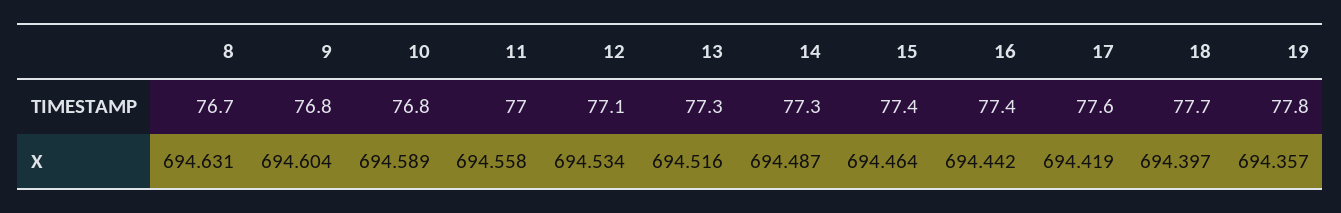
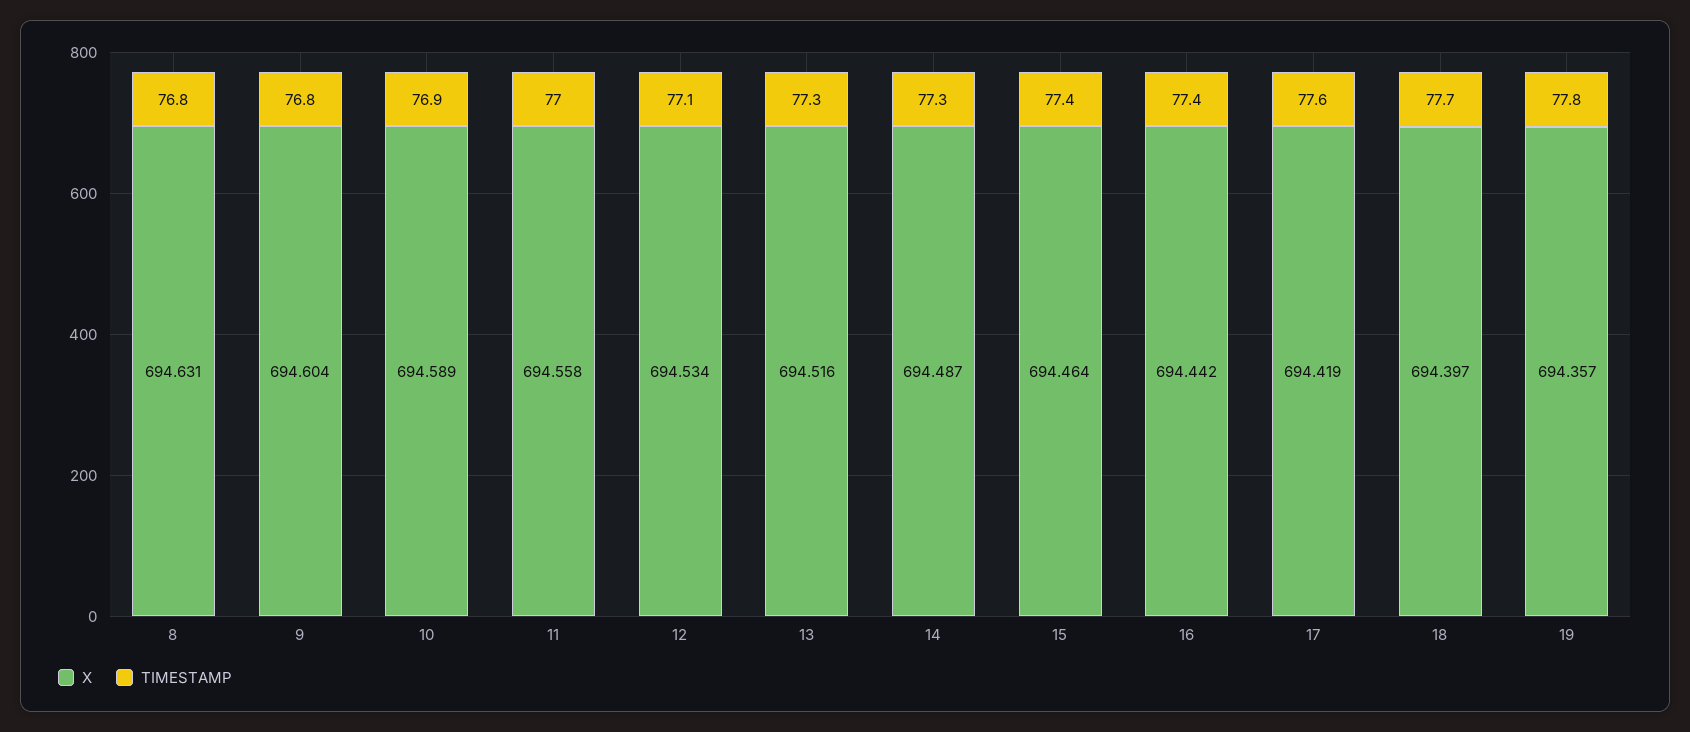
  {
    "TIMESTAMP": {
-     "8": 76.7,
+     "8": 76.8,
      "9": 76.8,
-     "10": 76.8,
+     "10": 76.9,
      "11": 77,
      "12": 77.1,
      "13": 77.3,
      "14": 77.3,
      "15": 77.4,
      "16": 77.4,
      "17": 77.6,
      "18": 77.7,
      "19": 77.8
    },
    "X": {
      "8": 694.631,
      "9": 694.604,
      "10": 694.589,
      "11": 694.558,
      "12": 694.534,
      "13": 694.516,
      "14": 694.487,
      "15": 694.464,
      "16": 694.442,
      "17": 694.419,
      "18": 694.397,
      "19": 694.357
    }
  }

